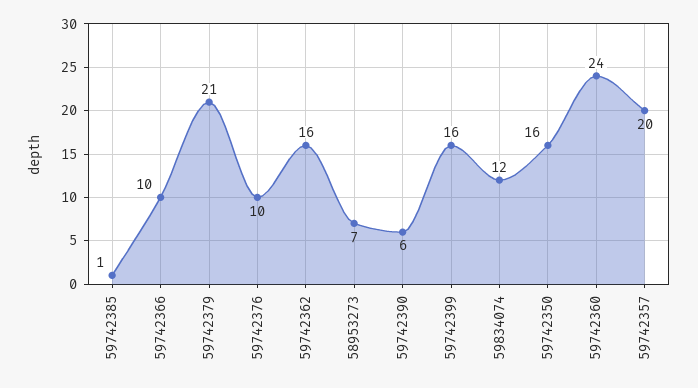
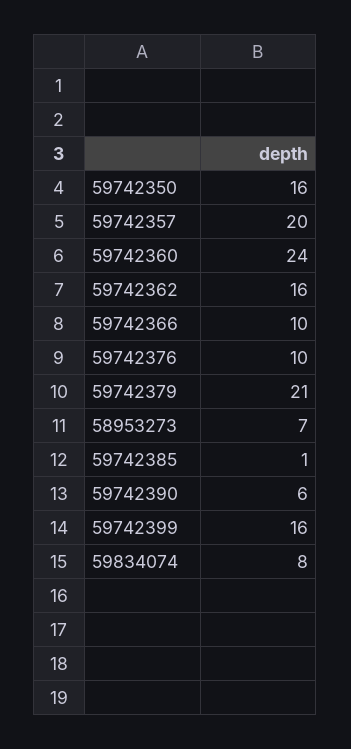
  {
    "59742385": 1,
    "59742366": 10,
    "59742379": 21,
    "59742376": 10,
    "59742362": 16,
    "58953273": 7,
    "59742390": 6,
    "59742399": 16,
-   "59834074": 12,
+   "59834074": 8,
    "59742350": 16,
    "59742360": 24,
    "59742357": 20
  }

